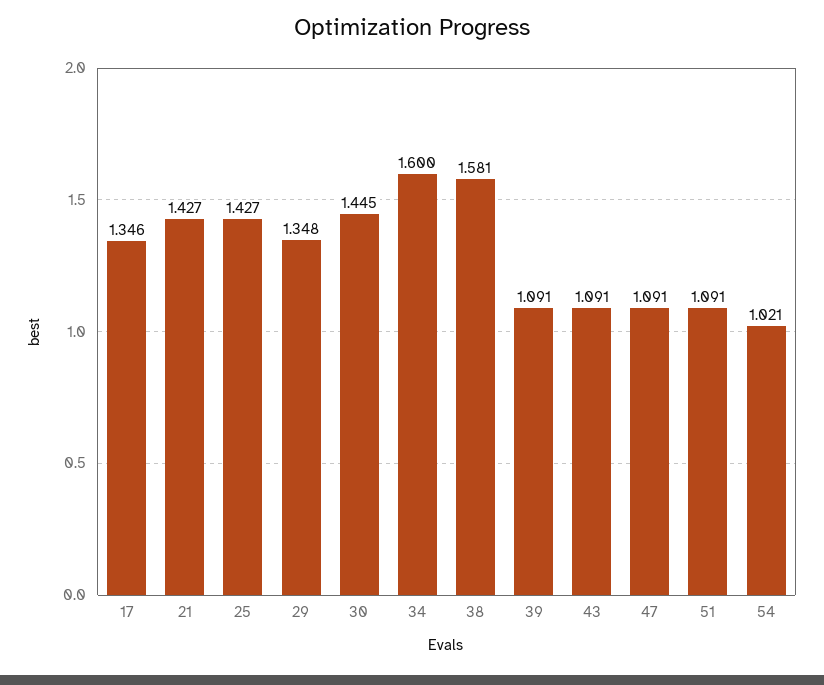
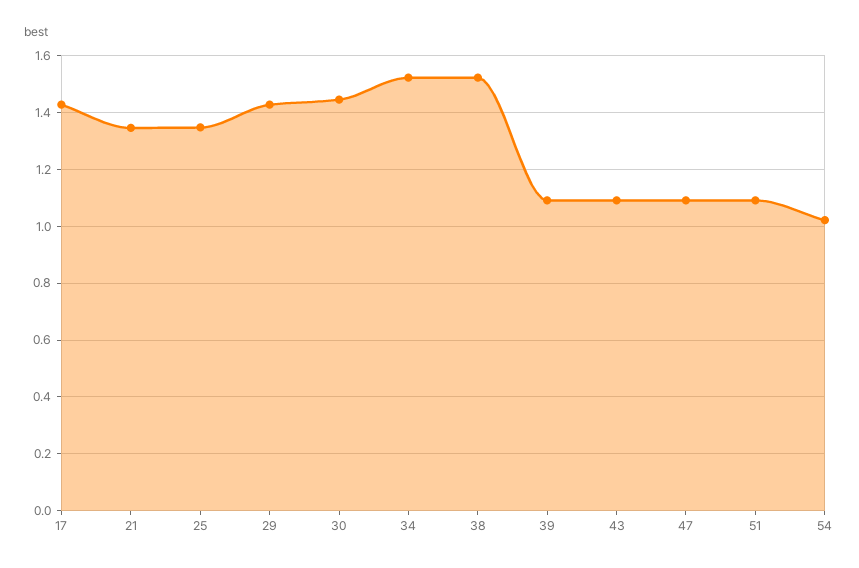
  {
-   "17": 1.346,
+   "17": 1.425,
-   "21": 1.427,
+   "21": 1.35,
-   "25": 1.427,
+   "25": 1.35,
-   "29": 1.348,
+   "29": 1.425,
    "30": 1.445,
-   "34": 1.6,
+   "34": 1.525,
-   "38": 1.581,
+   "38": 1.525,
    "39": 1.091,
    "43": 1.091,
    "47": 1.091,
    "51": 1.091,
    "54": 1.021
  }

